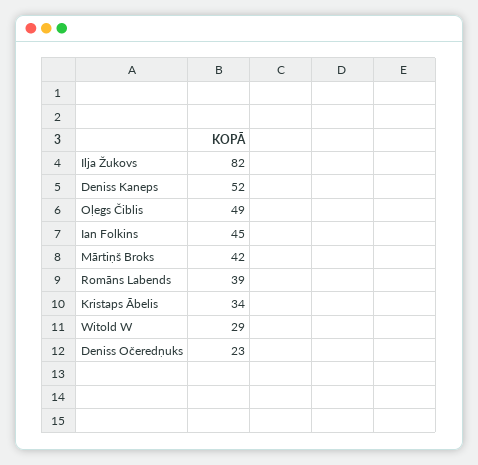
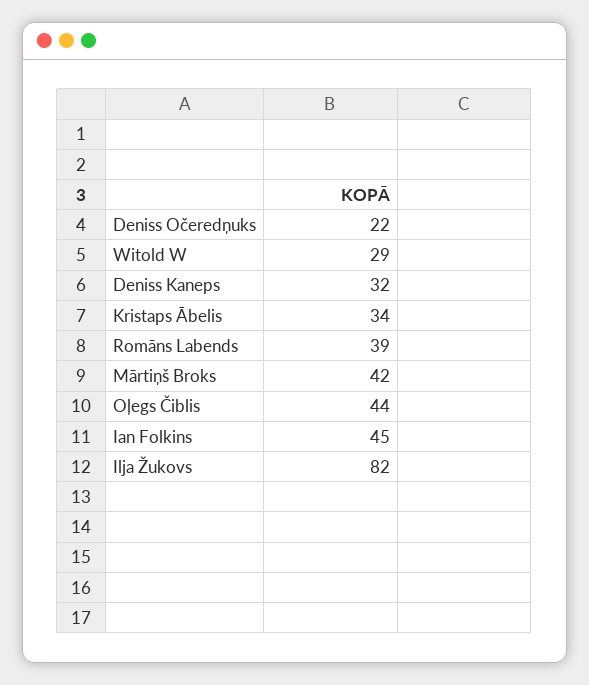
  {
    "Ilja Žukovs": 82,
-   "Deniss Kaneps": 52,
+   "Deniss Kaneps": 32,
-   "Oļegs Čiblis": 49,
+   "Oļegs Čiblis": 44,
    "Ian Folkins": 45,
    "Mārtiņš Broks": 42,
    "Romāns Labends": 39,
    "Kristaps Ābelis": 34,
    "Witold W": 29,
-   "Deniss Očeredņuks": 23
+   "Deniss Očeredņuks": 22
  }

